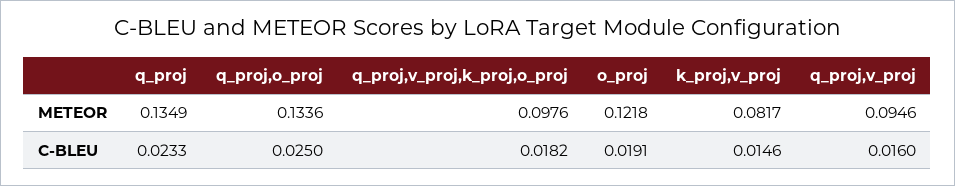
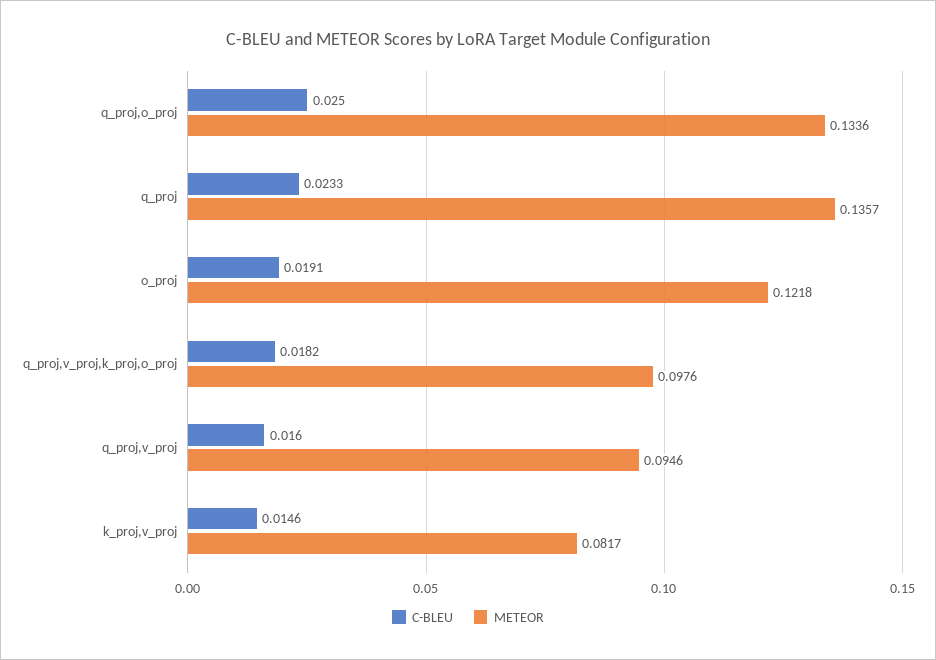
  {
    "METEOR": {
-     "q_proj": 0.1349,
+     "q_proj": 0.1357,
      "q_proj,o_proj": 0.1336,
      "q_proj,v_proj,k_proj,o_proj": 0.0976,
      "o_proj": 0.1218,
      "k_proj,v_proj": 0.0817,
      "q_proj,v_proj": 0.0946
    },
    "C-BLEU": {
      "q_proj": 0.0233,
      "q_proj,o_proj": 0.025,
      "q_proj,v_proj,k_proj,o_proj": 0.0182,
      "o_proj": 0.0191,
      "k_proj,v_proj": 0.0146,
      "q_proj,v_proj": 0.016
    }
  }

